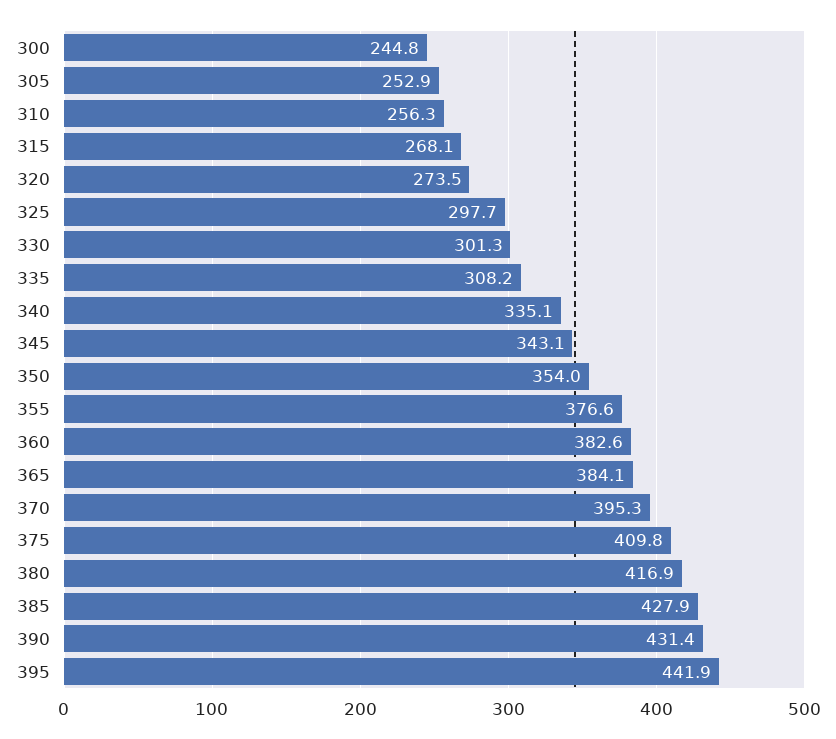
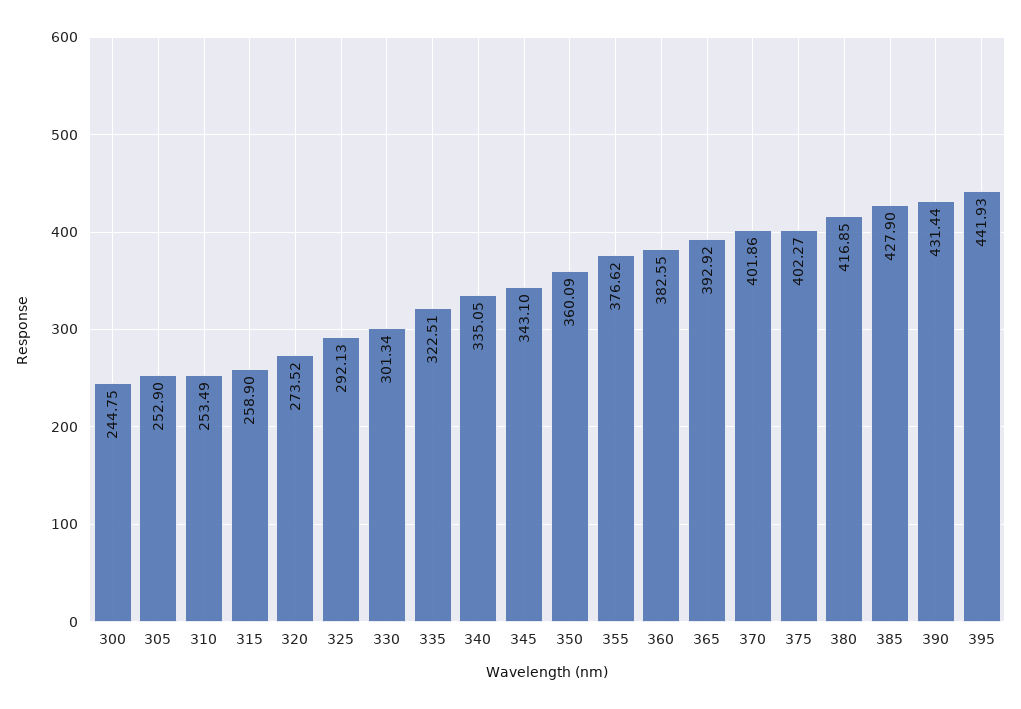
  {
    "300": 244.75,
    "305": 252.9,
-   "310": 256.3,
+   "310": 253.49,
-   "315": 268.1,
+   "315": 258.9,
    "320": 273.52,
-   "325": 297.7,
+   "325": 292.13,
    "330": 301.34,
-   "335": 308.2,
+   "335": 322.51,
    "340": 335.05,
    "345": 343.1,
-   "350": 354,
+   "350": 360.09,
    "355": 376.62,
    "360": 382.55,
-   "365": 384.1,
+   "365": 392.92,
-   "370": 395.3,
+   "370": 401.86,
-   "375": 409.8,
+   "375": 402.27,
    "380": 416.85,
    "385": 427.9,
    "390": 431.44,
    "395": 441.93
  }

